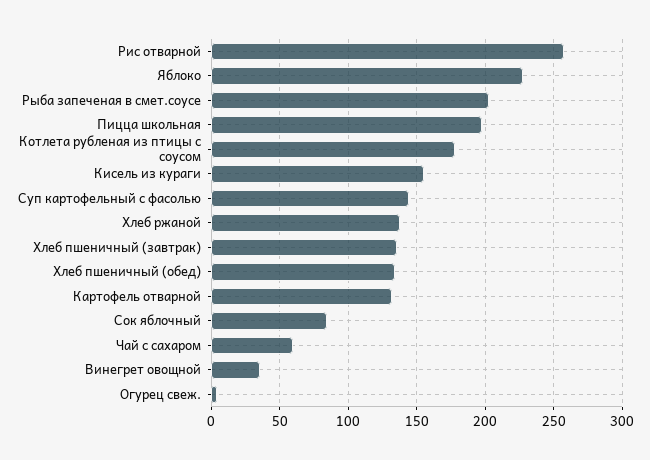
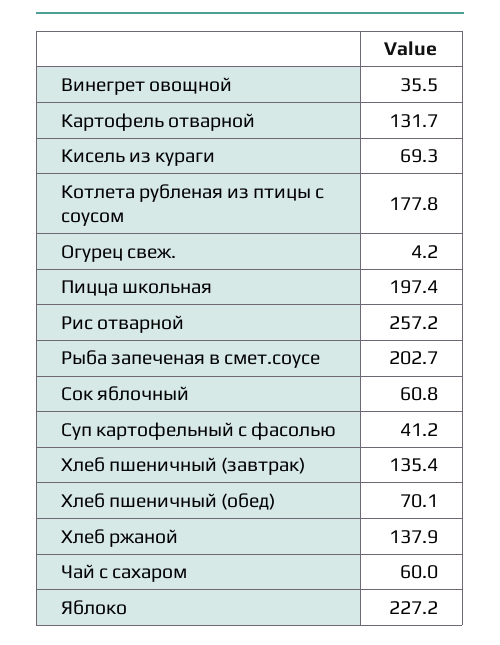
  {
    "Рис отварной": 257.2,
    "Яблоко": 227.2,
    "Рыба запеченая в смет.соусе": 202.7,
    "Пицца школьная": 197.4,
    "Котлета рубленая из птицы с соусом": 177.8,
-   "Кисель из кураги": 155,
+   "Кисель из кураги": 69.3,
-   "Суп картофельный с фасолью": 145,
+   "Суп картофельный с фасолью": 41.2,
    "Хлеб ржаной": 137.9,
    "Хлеб пшеничный (завтрак)": 135.4,
-   "Хлеб пшеничный (обед)": 135,
+   "Хлеб пшеничный (обед)": 70.1,
    "Картофель отварной": 131.7,
-   "Сок яблочный": 85,
+   "Сок яблочный": 60.8,
    "Чай с сахаром": 60,
    "Винегрет овощной": 35.5,
    "Огурец свеж.": 4.2
  }

